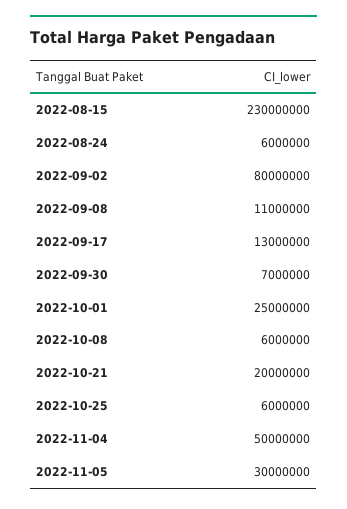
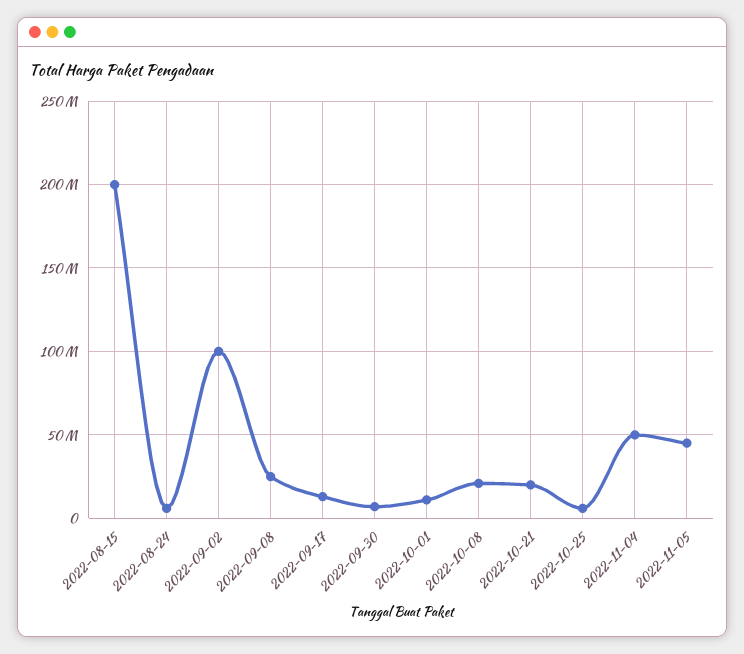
  {
-   "2022-08-15": 230000000,
+   "2022-08-15": 200000000,
    "2022-08-24": 6000000,
-   "2022-09-02": 80000000,
+   "2022-09-02": 100000000,
-   "2022-09-08": 11000000,
+   "2022-09-08": 25000000,
    "2022-09-17": 13000000,
    "2022-09-30": 7000000,
-   "2022-10-01": 25000000,
+   "2022-10-01": 10000000,
-   "2022-10-08": 6000000,
+   "2022-10-08": 20000000,
    "2022-10-21": 20000000,
    "2022-10-25": 6000000,
    "2022-11-04": 50000000,
-   "2022-11-05": 30000000
+   "2022-11-05": 45000000
  }

